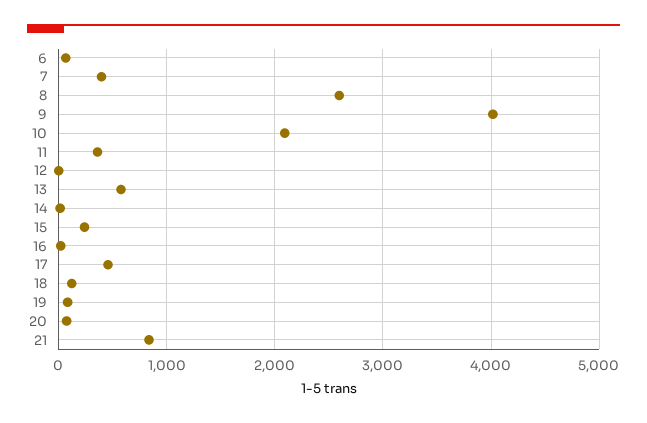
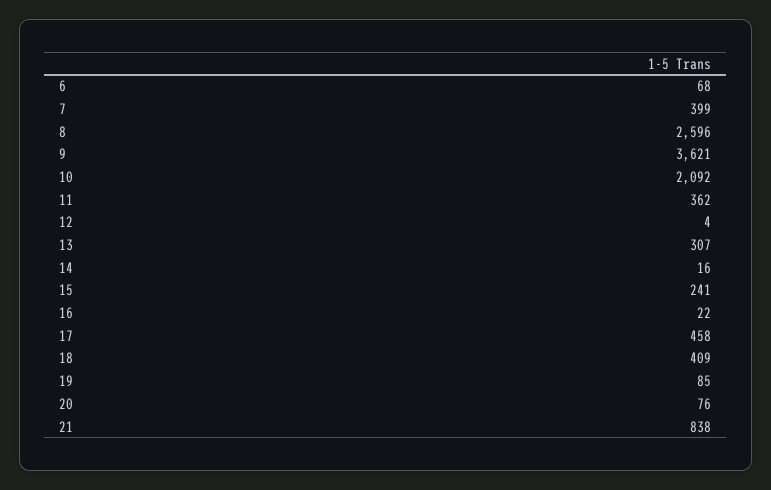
  {
    "6": 68,
    "7": 399,
    "8": 2596,
-   "9": 4000,
+   "9": 3621,
    "10": 2092,
    "11": 362,
    "12": 4,
-   "13": 600,
+   "13": 307,
    "14": 16,
    "15": 241,
    "16": 22,
    "17": 458,
-   "18": 100,
+   "18": 409,
    "19": 85,
    "20": 76,
    "21": 838
  }

